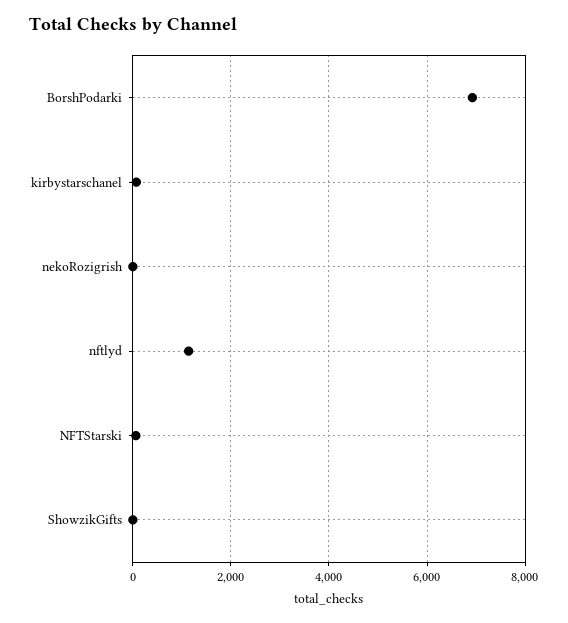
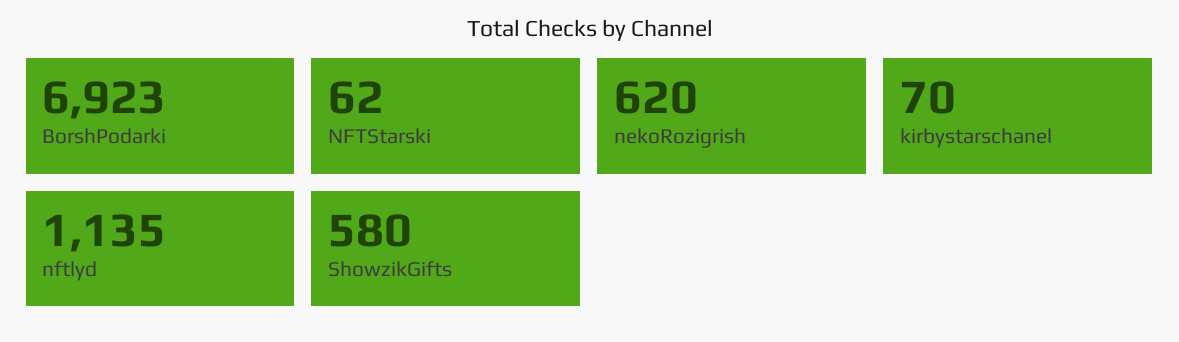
  {
    "BorshPodarki": 6923,
    "kirbystarschanel": 70,
-   "nekoRozigrish": 0,
+   "nekoRozigrish": 620,
    "nftlyd": 1135,
    "NFTStarski": 62,
-   "ShowzikGifts": 0
+   "ShowzikGifts": 580
  }

